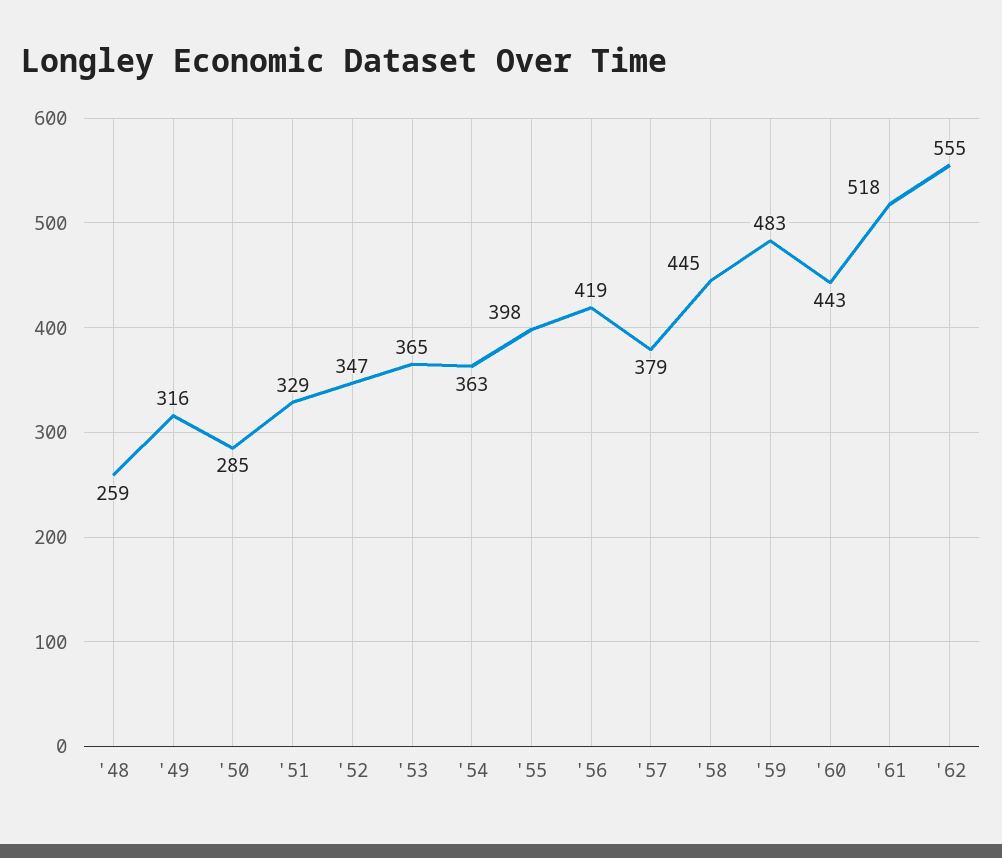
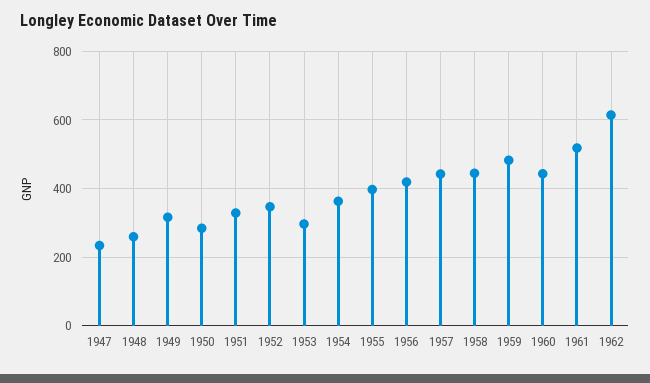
  {
    "'48": 259,
    "'49": 316,
    "'50": 285,
    "'51": 329,
    "'52": 347,
-   "'53": 365,
+   "'53": 300,
    "'54": 363,
    "'55": 398,
    "'56": 419,
-   "'57": 379,
+   "'57": 440,
    "'58": 445,
    "'59": 483,
    "'60": 443,
    "'61": 518,
-   "'62": 555
+   "'62": 620,
+   "1947": 240
  }

